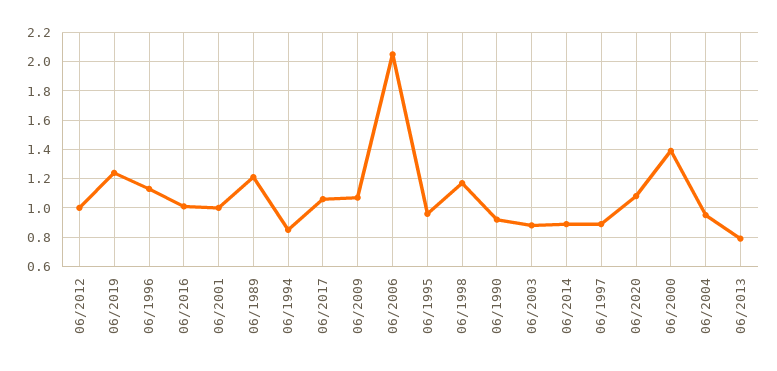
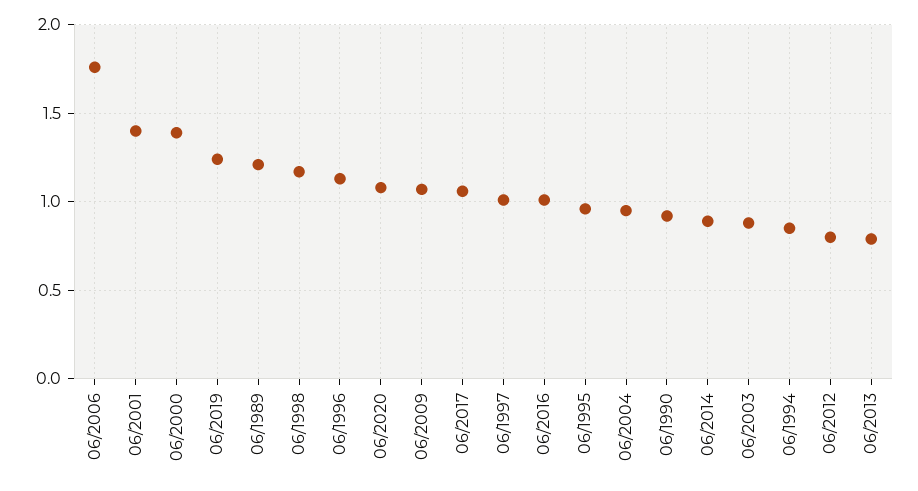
  {
-   "06/2012": 1,
+   "06/2012": 0.8,
    "06/2019": 1.25,
    "06/1996": 1.15,
    "06/2016": 1,
-   "06/2001": 1,
+   "06/2001": 1.4,
    "06/1989": 1.2,
    "06/1994": 0.85,
    "06/2017": 1.05,
    "06/2009": 1.05,
-   "06/2006": 2.05,
+   "06/2006": 1.75,
    "06/1995": 0.95,
    "06/1998": 1.15,
    "06/1990": 0.9,
    "06/2003": 0.9,
    "06/2014": 0.9,
-   "06/1997": 0.9,
+   "06/1997": 1,
    "06/2020": 1.1,
    "06/2000": 1.4,
    "06/2004": 0.95,
    "06/2013": 0.8
  }

